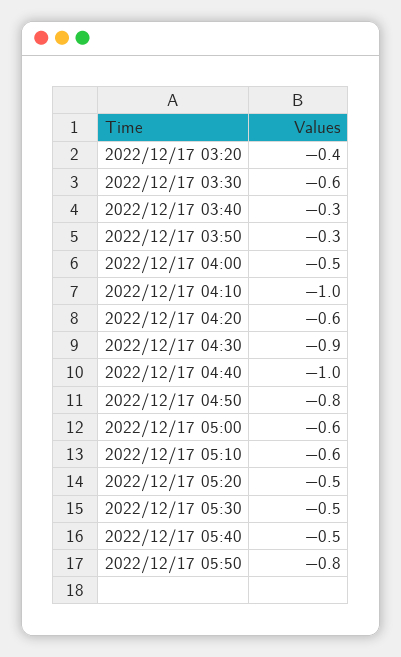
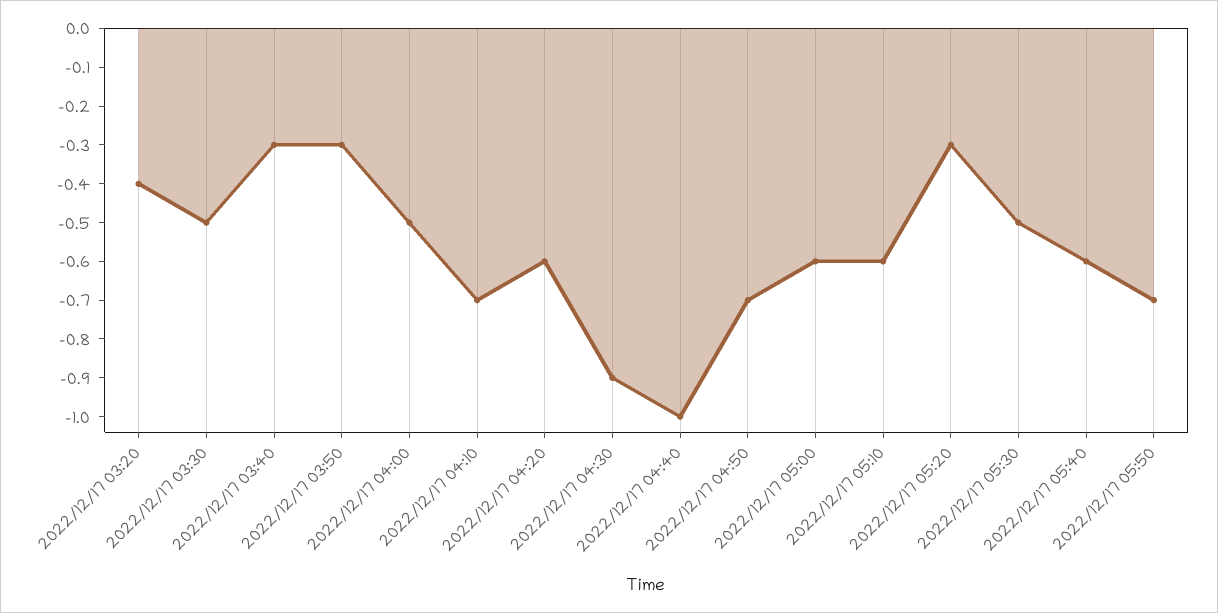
  {
    "2022/12/17 03:20": -0.4,
-   "2022/12/17 03:30": -0.6,
+   "2022/12/17 03:30": -0.5,
    "2022/12/17 03:40": -0.3,
    "2022/12/17 03:50": -0.3,
    "2022/12/17 04:00": -0.5,
-   "2022/12/17 04:10": -1,
+   "2022/12/17 04:10": -0.7,
    "2022/12/17 04:20": -0.6,
    "2022/12/17 04:30": -0.9,
    "2022/12/17 04:40": -1,
-   "2022/12/17 04:50": -0.8,
+   "2022/12/17 04:50": -0.7,
    "2022/12/17 05:00": -0.6,
    "2022/12/17 05:10": -0.6,
-   "2022/12/17 05:20": -0.5,
+   "2022/12/17 05:20": -0.3,
    "2022/12/17 05:30": -0.5,
-   "2022/12/17 05:40": -0.5,
+   "2022/12/17 05:40": -0.6,
-   "2022/12/17 05:50": -0.8
+   "2022/12/17 05:50": -0.7
  }

